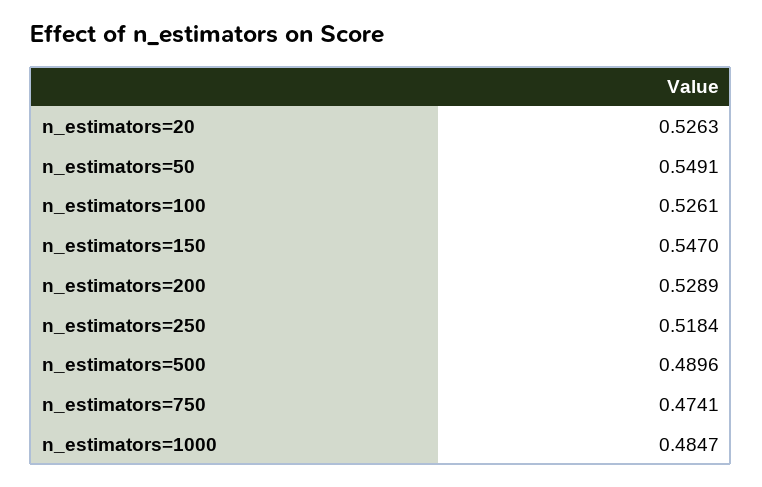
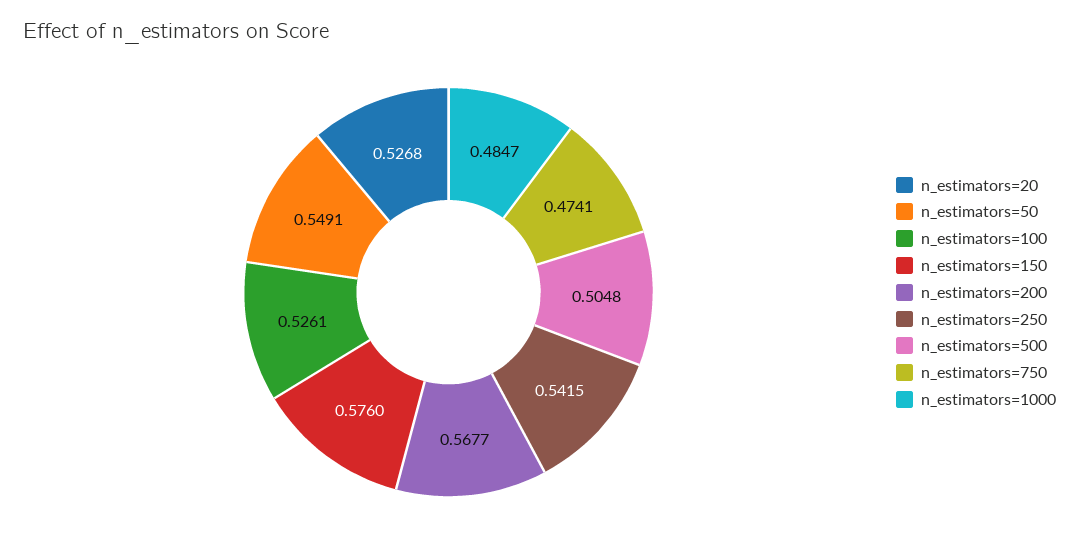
  {
-   "n_estimators=20": 0.5263,
+   "n_estimators=20": 0.5268,
    "n_estimators=50": 0.5491,
    "n_estimators=100": 0.5261,
-   "n_estimators=150": 0.547,
+   "n_estimators=150": 0.576,
-   "n_estimators=200": 0.5289,
+   "n_estimators=200": 0.5677,
-   "n_estimators=250": 0.5184,
+   "n_estimators=250": 0.5415,
-   "n_estimators=500": 0.4896,
+   "n_estimators=500": 0.5048,
    "n_estimators=750": 0.4741,
    "n_estimators=1000": 0.4847
  }

